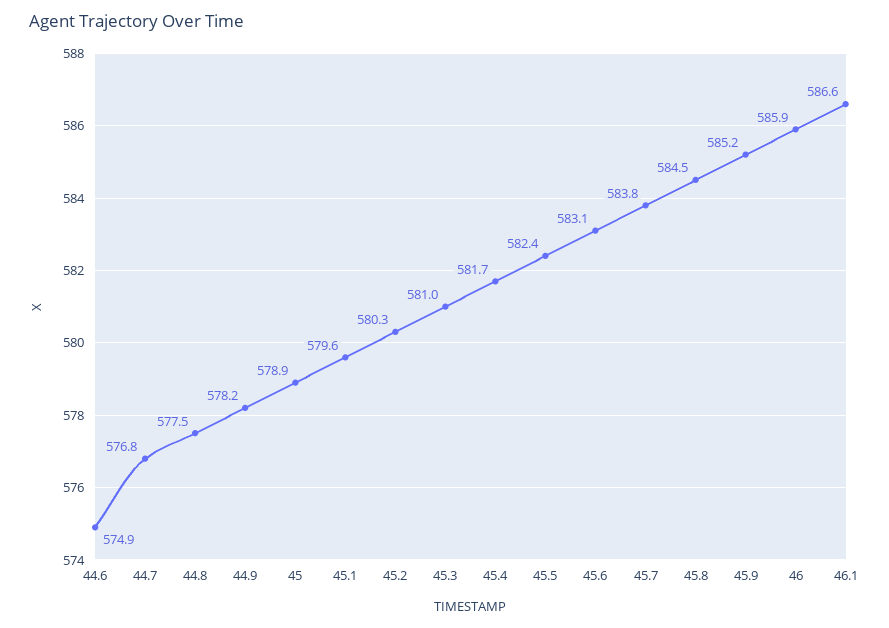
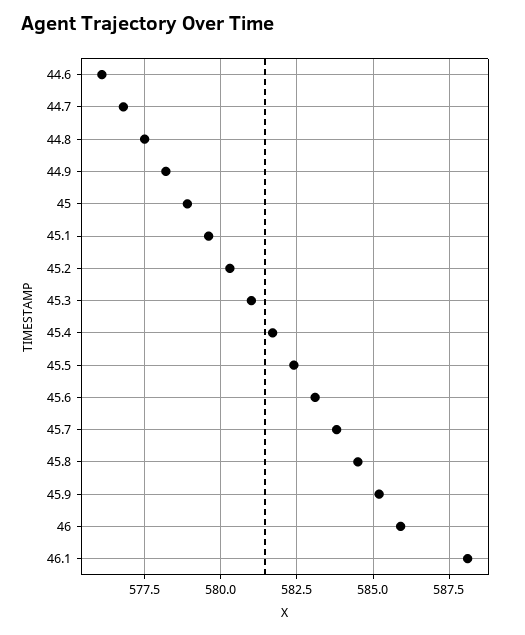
  {
-   "44.6": 574.9,
+   "44.6": 576,
    "44.7": 576.8,
    "44.8": 577.5,
    "44.9": 578.2,
    "45": 578.9,
    "45.1": 579.6,
    "45.2": 580.3,
    "45.3": 581,
    "45.4": 581.7,
    "45.5": 582.4,
    "45.6": 583.1,
    "45.7": 583.8,
    "45.8": 584.5,
    "45.9": 585.2,
    "46": 585.9,
-   "46.1": 586.6
+   "46.1": 588
  }

